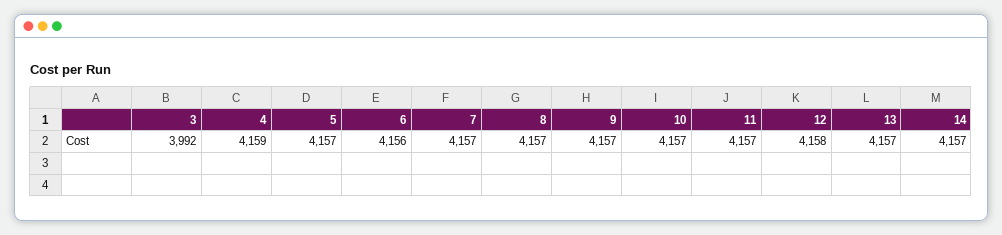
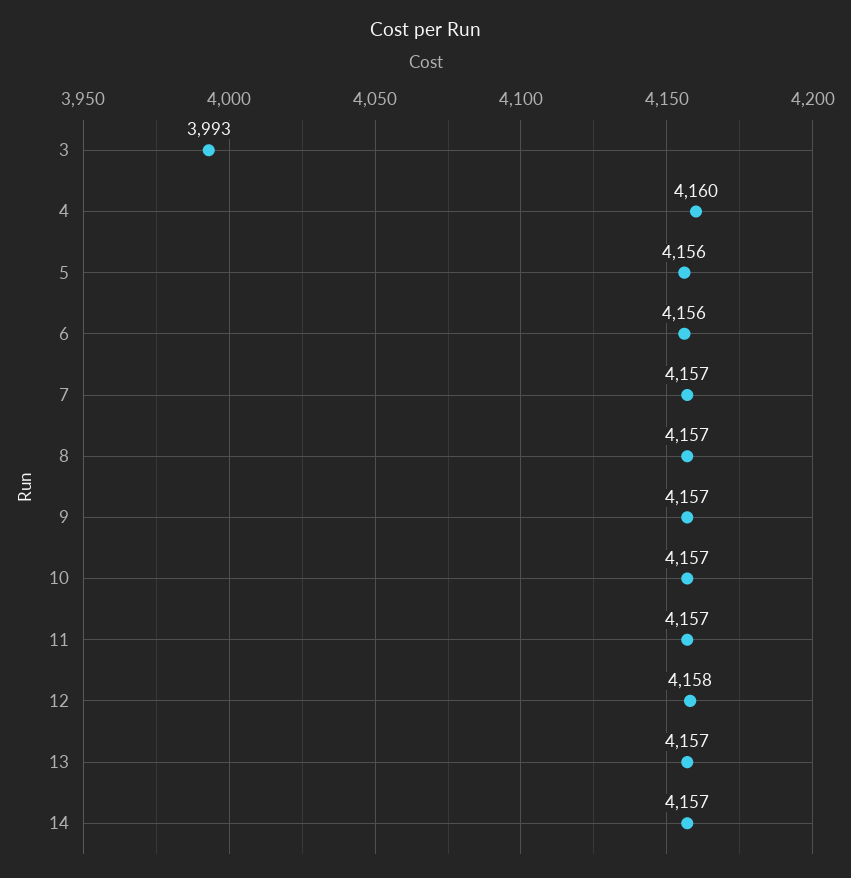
  {
-   "3": 3992,
+   "3": 3993,
-   "4": 4159,
+   "4": 4160,
-   "5": 4157,
+   "5": 4156,
    "6": 4156,
    "7": 4157,
    "8": 4157,
    "9": 4157,
    "10": 4157,
    "11": 4157,
    "12": 4158,
    "13": 4157,
    "14": 4157
  }

